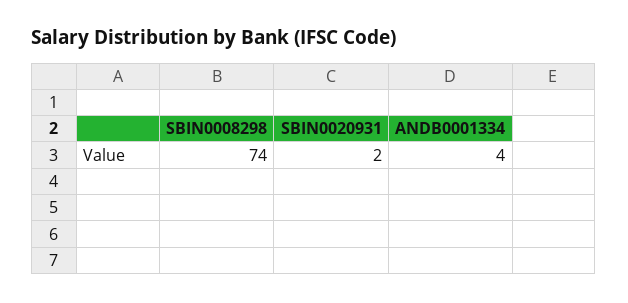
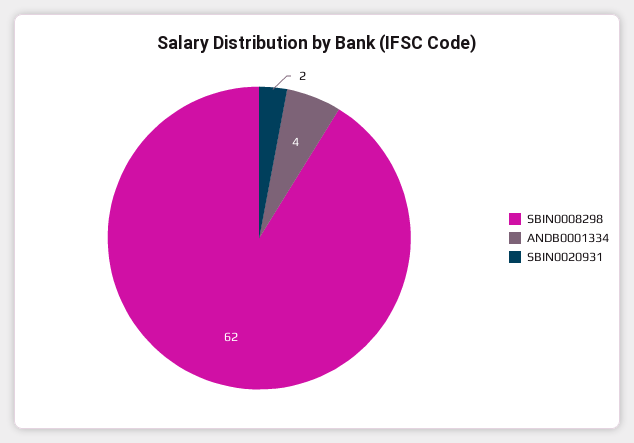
  {
-   "SBIN0008298": 74,
+   "SBIN0008298": 62,
    "SBIN0020931": 2,
    "ANDB0001334": 4
  }

